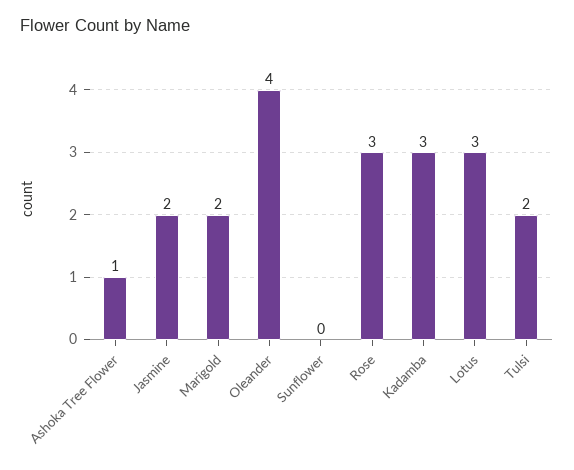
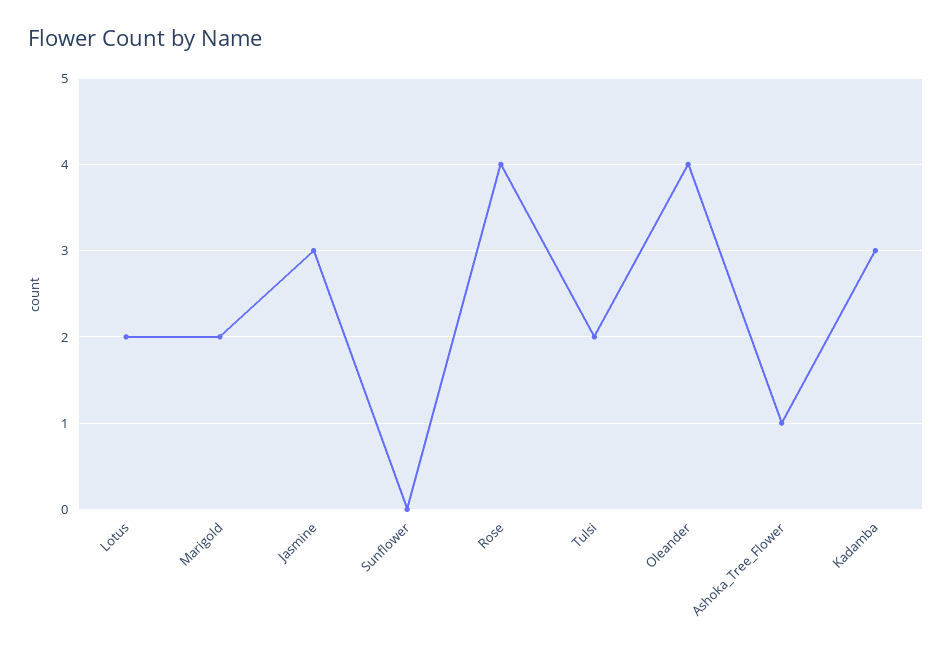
  {
    "Ashoka Tree Flower": 1,
-   "Jasmine": 2,
+   "Jasmine": 3,
    "Marigold": 2,
    "Oleander": 4,
    "Sunflower": 0,
-   "Rose": 3,
+   "Rose": 4,
    "Kadamba": 3,
-   "Lotus": 3,
+   "Lotus": 2,
    "Tulsi": 2
  }

